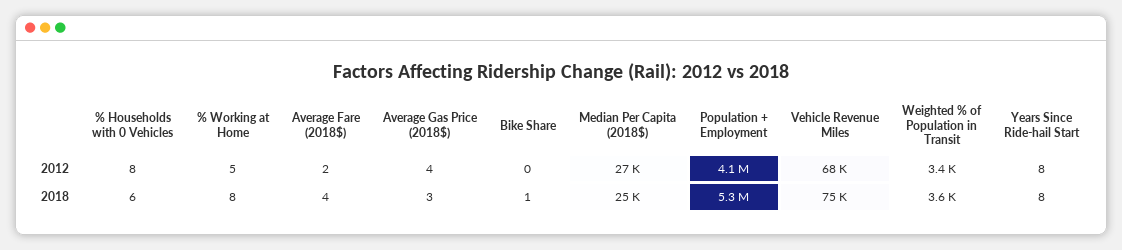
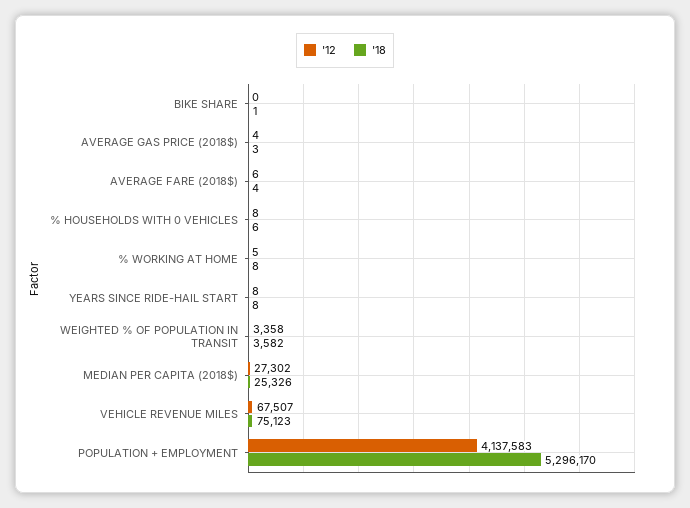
  {
    "2012": {
      "% Households with 0 Vehicles": 8,
      "% Working at Home": 5,
-     "Average Fare (2018$)": 2,
+     "Average Fare (2018$)": 6,
      "Average Gas Price (2018$)": 4,
      "Bike Share": 0,
      "Median Per Capita (2018$)": 27302,
      "Population + Employment": 4137583,
      "Vehicle Revenue Miles": 67507,
      "Weighted % of Population in Transit": 3358,
      "Years Since Ride-hail Start": 8
    },
    "2018": {
      "% Households with 0 Vehicles": 6,
      "% Working at Home": 8,
      "Average Fare (2018$)": 4,
      "Average Gas Price (2018$)": 3,
      "Bike Share": 1,
      "Median Per Capita (2018$)": 25326,
      "Population + Employment": 5296170,
      "Vehicle Revenue Miles": 75123,
      "Weighted % of Population in Transit": 3582,
      "Years Since Ride-hail Start": 8
    }
  }

